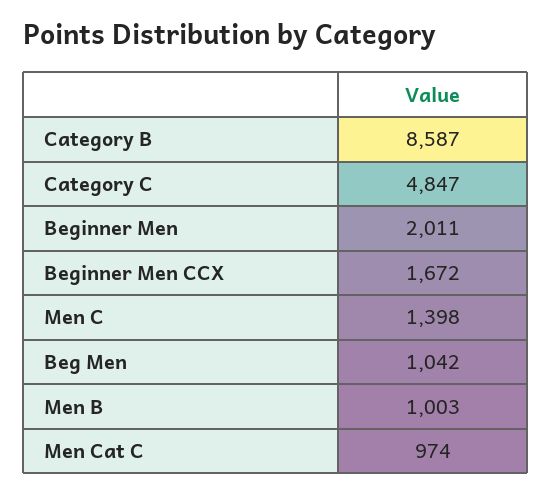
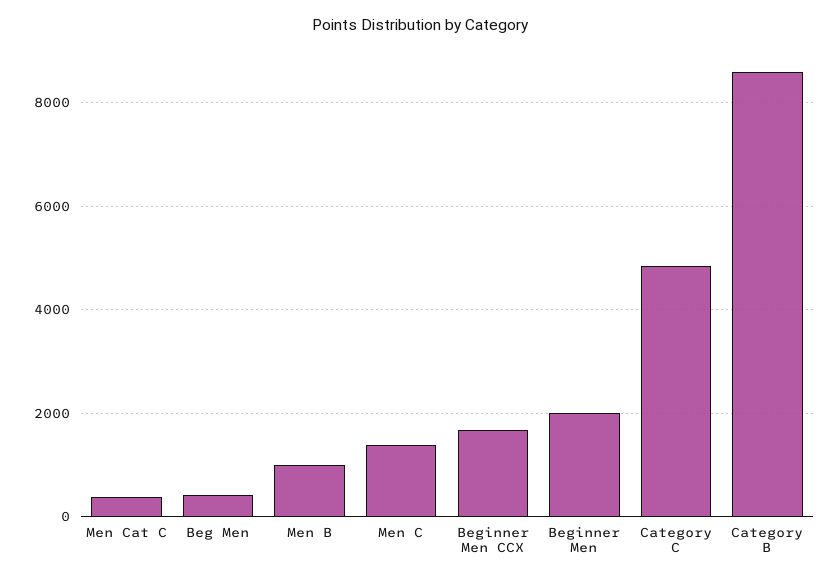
  {
    "Category B": 8587,
    "Category C": 4847,
    "Beginner Men": 2011,
    "Beginner Men CCX": 1672,
    "Men C": 1398,
-   "Beg Men": 1042,
+   "Beg Men": 400,
    "Men B": 1003,
-   "Men Cat C": 974
+   "Men Cat C": 400
  }

